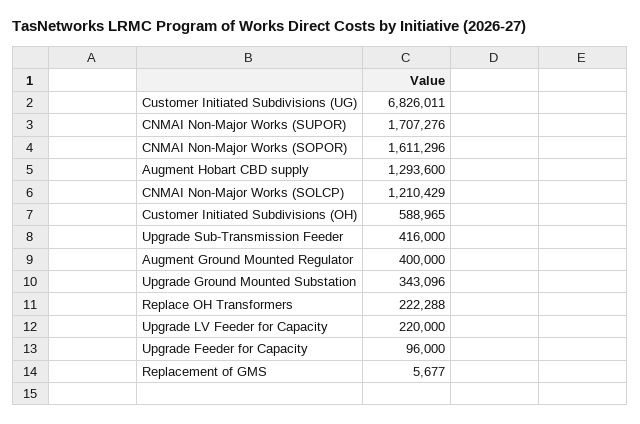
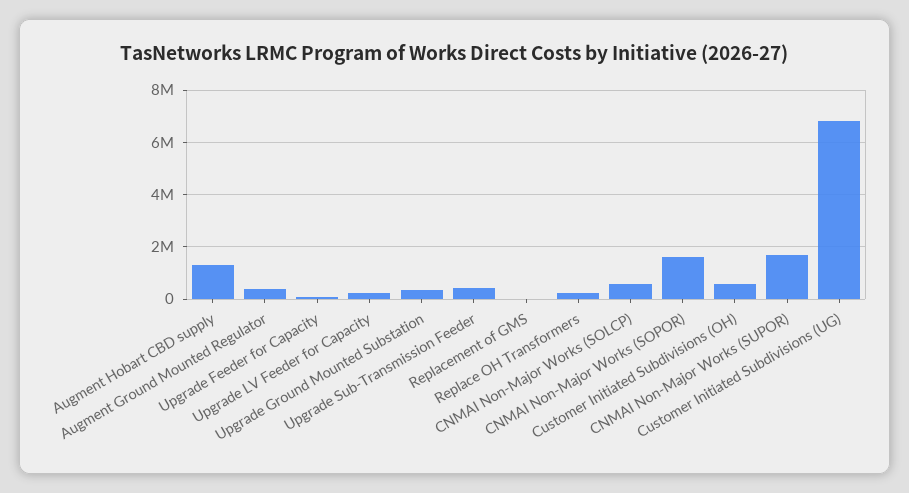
  {
    "Customer Initiated Subdivisions (UG)": 6826011,
    "CNMAI Non-Major Works (SUPOR)": 1707276,
    "CNMAI Non-Major Works (SOPOR)": 1611296,
    "Augment Hobart CBD supply": 1293600,
-   "CNMAI Non-Major Works (SOLCP)": 1210429,
+   "CNMAI Non-Major Works (SOLCP)": 500000,
    "Customer Initiated Subdivisions (OH)": 588965,
    "Upgrade Sub-Transmission Feeder": 416000,
    "Augment Ground Mounted Regulator": 400000,
    "Upgrade Ground Mounted Substation": 343096,
    "Replace OH Transformers": 222288,
    "Upgrade LV Feeder for Capacity": 220000,
    "Upgrade Feeder for Capacity": 96000,
    "Replacement of GMS": 5677
  }

